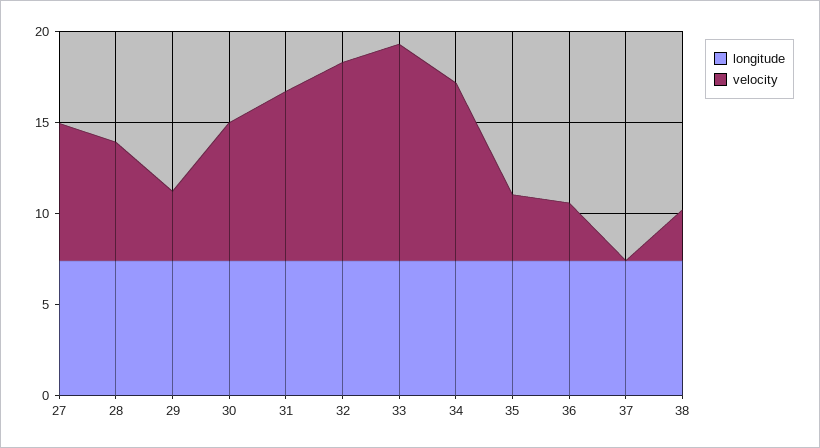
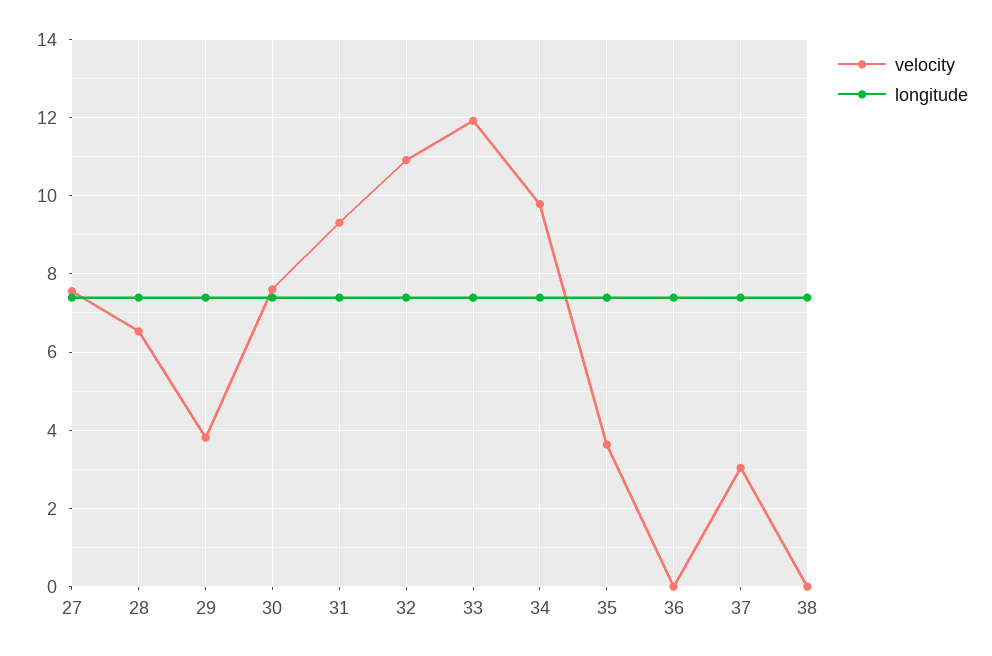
  {
    "longitude": {
      "27": 7.4,
      "28": 7.4,
      "29": 7.4,
      "30": 7.4,
      "31": 7.4,
      "32": 7.4,
      "33": 7.4,
      "34": 7.4,
      "35": 7.4,
      "36": 7.4,
      "37": 7.4,
      "38": 7.4
    },
    "velocity": {
      "27": 7.6,
      "28": 6.6,
      "29": 3.8,
      "30": 7.6,
      "31": 9.4,
      "32": 11,
      "33": 12,
      "34": 9.8,
      "35": 3.6,
-     "36": 3,
+     "36": 0,
-     "37": 0,
+     "37": 3,
-     "38": 3
+     "38": 0
    }
  }

